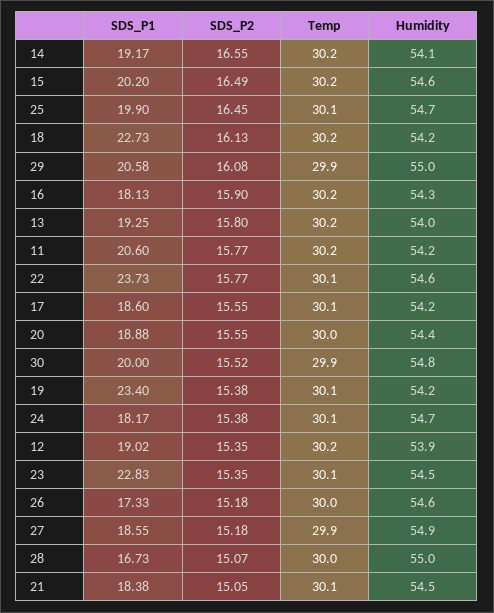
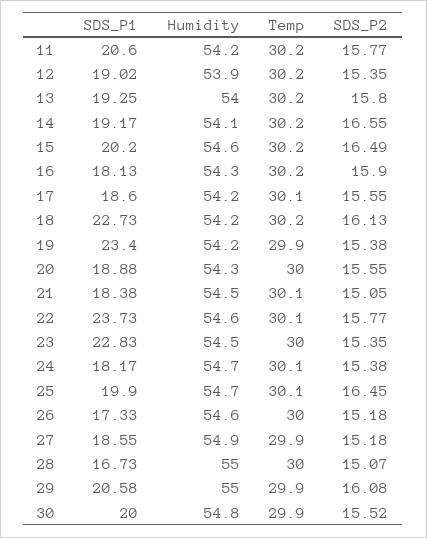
  {
    "SDS_P1": {
      "14": 19.17,
      "15": 20.2,
      "25": 19.9,
      "18": 22.73,
      "29": 20.58,
      "16": 18.13,
      "13": 19.25,
      "11": 20.6,
      "22": 23.73,
      "17": 18.6,
      "20": 18.88,
      "30": 20,
      "19": 23.4,
      "24": 18.17,
      "12": 19.02,
      "23": 22.83,
      "26": 17.33,
      "27": 18.55,
      "28": 16.73,
      "21": 18.38
    },
    "SDS_P2": {
      "14": 16.55,
      "15": 16.49,
      "25": 16.45,
      "18": 16.13,
      "29": 16.08,
      "16": 15.9,
      "13": 15.8,
      "11": 15.77,
      "22": 15.77,
      "17": 15.55,
      "20": 15.55,
      "30": 15.52,
      "19": 15.38,
      "24": 15.38,
      "12": 15.35,
      "23": 15.35,
      "26": 15.18,
      "27": 15.18,
      "28": 15.07,
      "21": 15.05
    },
    "Temp": {
      "14": 30.2,
      "15": 30.2,
      "25": 30.1,
      "18": 30.2,
      "29": 29.9,
      "16": 30.2,
      "13": 30.2,
      "11": 30.2,
      "22": 30.1,
      "17": 30.1,
      "20": 30,
      "30": 29.9,
-     "19": 30.1,
+     "19": 29.9,
      "24": 30.1,
      "12": 30.2,
-     "23": 30.1,
+     "23": 30,
      "26": 30,
      "27": 29.9,
      "28": 30,
      "21": 30.1
    },
    "Humidity": {
      "14": 54.1,
      "15": 54.6,
      "25": 54.7,
      "18": 54.2,
      "29": 55,
      "16": 54.3,
      "13": 54,
      "11": 54.2,
      "22": 54.6,
      "17": 54.2,
-     "20": 54.4,
+     "20": 54.3,
      "30": 54.8,
      "19": 54.2,
      "24": 54.7,
      "12": 53.9,
      "23": 54.5,
      "26": 54.6,
      "27": 54.9,
      "28": 55,
      "21": 54.5
    }
  }

